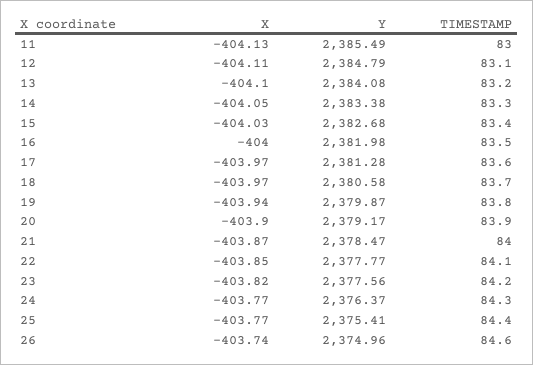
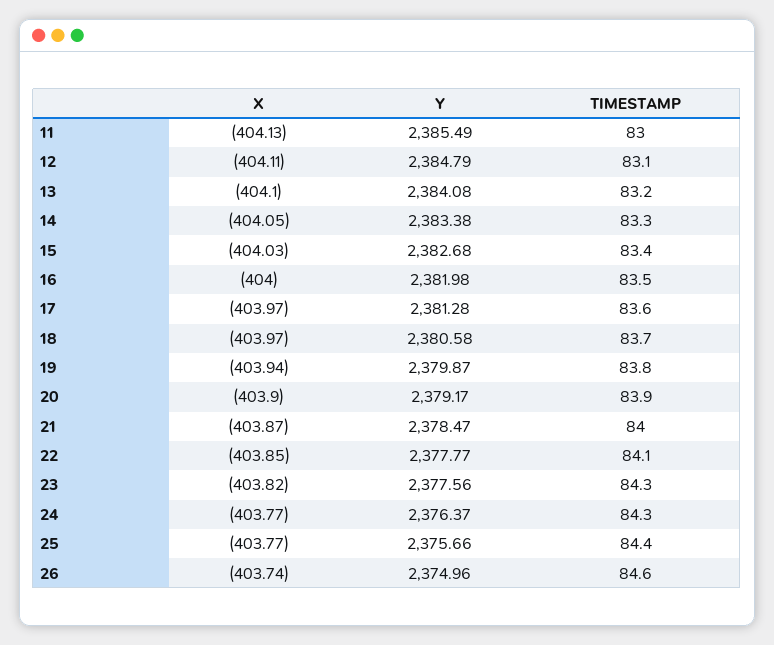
  {
    "X": {
      "11": -404.13,
      "12": -404.11,
      "13": -404.1,
      "14": -404.05,
      "15": -404.03,
      "16": -404,
      "17": -403.97,
      "18": -403.97,
      "19": -403.94,
      "20": -403.9,
      "21": -403.87,
      "22": -403.85,
      "23": -403.82,
      "24": -403.77,
      "25": -403.77,
      "26": -403.74
    },
    "Y": {
      "11": 2385.49,
      "12": 2384.79,
      "13": 2384.08,
      "14": 2383.38,
      "15": 2382.68,
      "16": 2381.98,
      "17": 2381.28,
      "18": 2380.58,
      "19": 2379.87,
      "20": 2379.17,
      "21": 2378.47,
      "22": 2377.77,
      "23": 2377.56,
      "24": 2376.37,
-     "25": 2375.41,
+     "25": 2375.66,
      "26": 2374.96
    },
    "TIMESTAMP": {
      "11": 83,
      "12": 83.1,
      "13": 83.2,
      "14": 83.3,
      "15": 83.4,
      "16": 83.5,
      "17": 83.6,
      "18": 83.7,
      "19": 83.8,
      "20": 83.9,
      "21": 84,
      "22": 84.1,
-     "23": 84.2,
+     "23": 84.3,
      "24": 84.3,
      "25": 84.4,
      "26": 84.6
    }
  }

